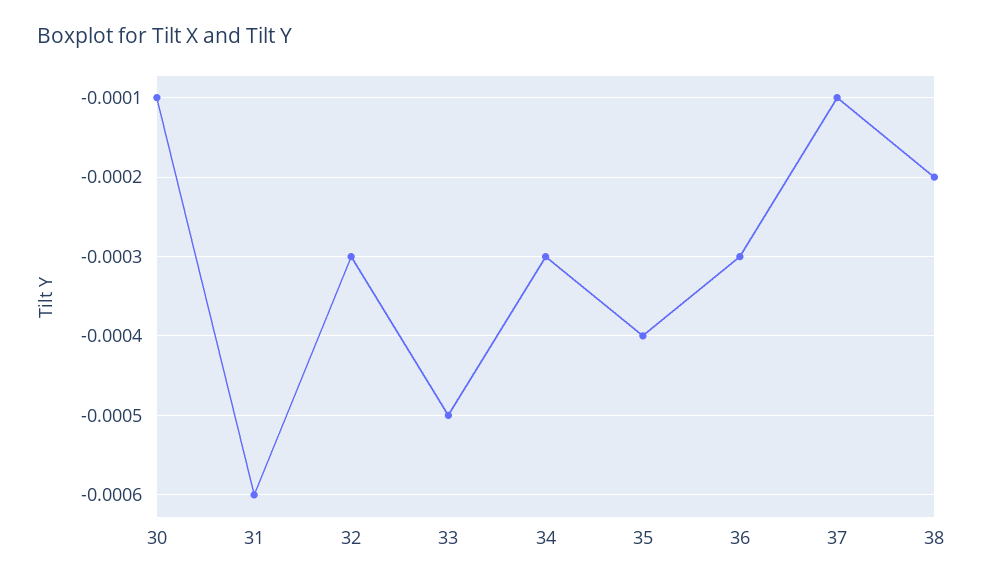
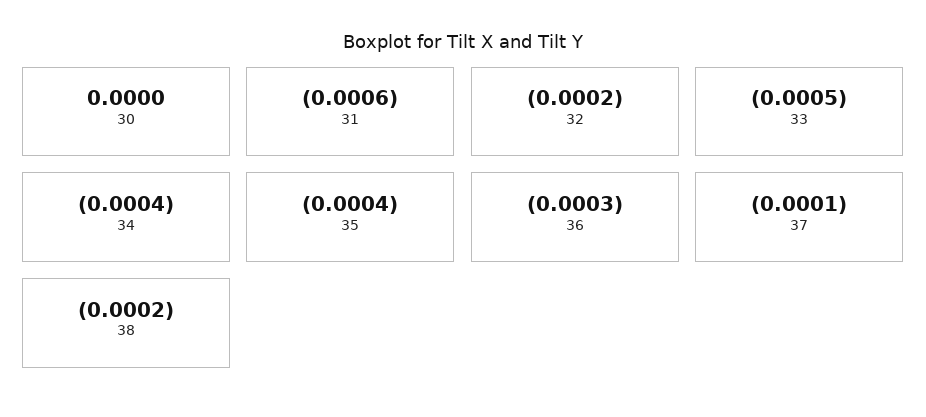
  {
-   "30": -0.0001,
+   "30": 0,
    "31": -0.0006,
-   "32": -0.0003,
+   "32": -0.0002,
    "33": -0.0005,
-   "34": -0.0003,
+   "34": -0.0004,
    "35": -0.0004,
    "36": -0.0003,
    "37": -0.0001,
    "38": -0.0002
  }

